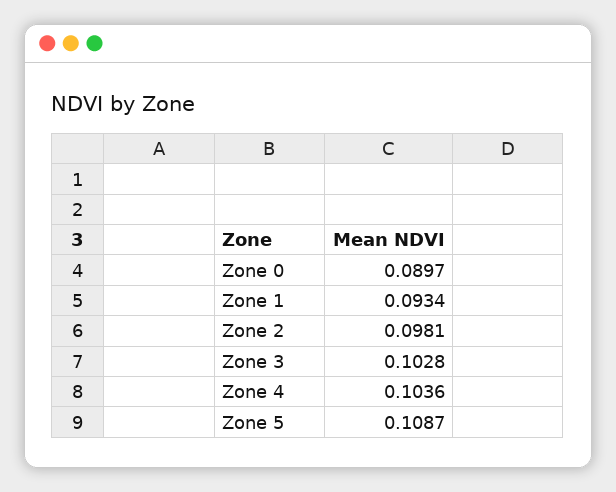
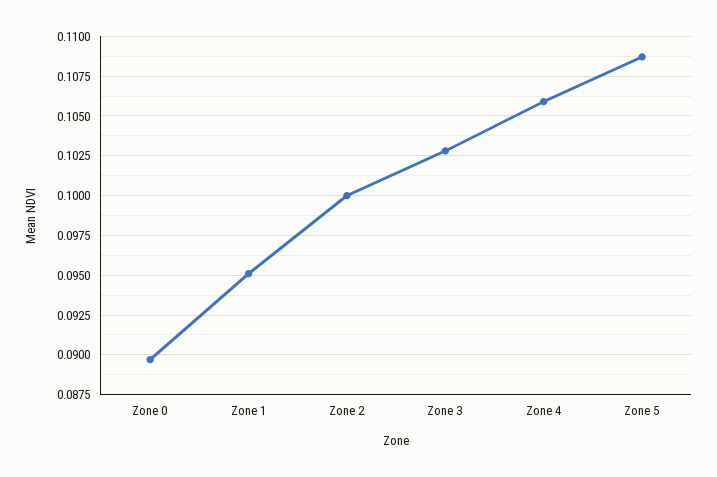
  {
    "Zone 0": 0.0897,
-   "Zone 1": 0.0934,
+   "Zone 1": 0.095,
-   "Zone 2": 0.0981,
+   "Zone 2": 0.1,
    "Zone 3": 0.1028,
-   "Zone 4": 0.1036,
+   "Zone 4": 0.106,
    "Zone 5": 0.1087
  }

